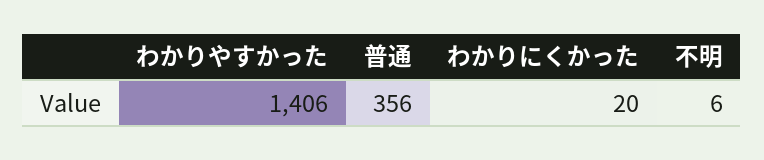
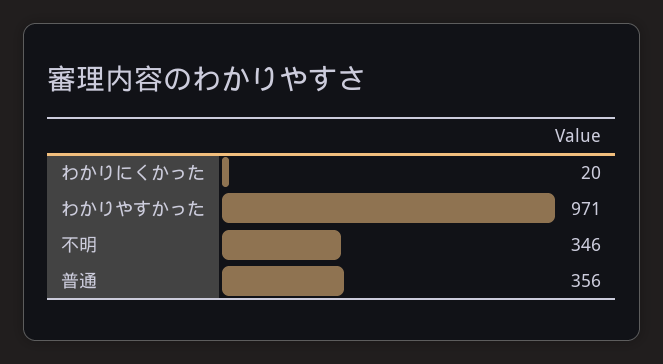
  {
-   "わかりやすかった": 1406,
+   "わかりやすかった": 971,
    "普通": 356,
    "わかりにくかった": 20,
-   "不明": 6
+   "不明": 346
  }

